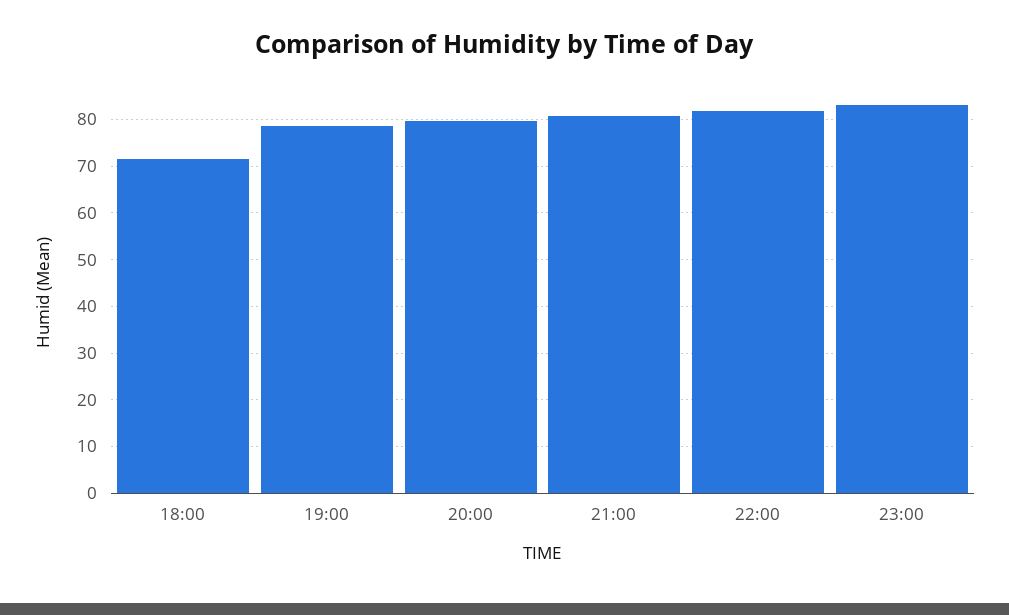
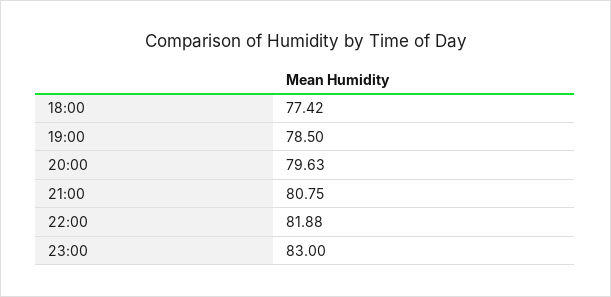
  {
-   "18:00": 72,
+   "18:00": 77.42,
    "19:00": 78.5,
    "20:00": 79.63,
    "21:00": 80.75,
    "22:00": 81.88,
    "23:00": 83
  }

